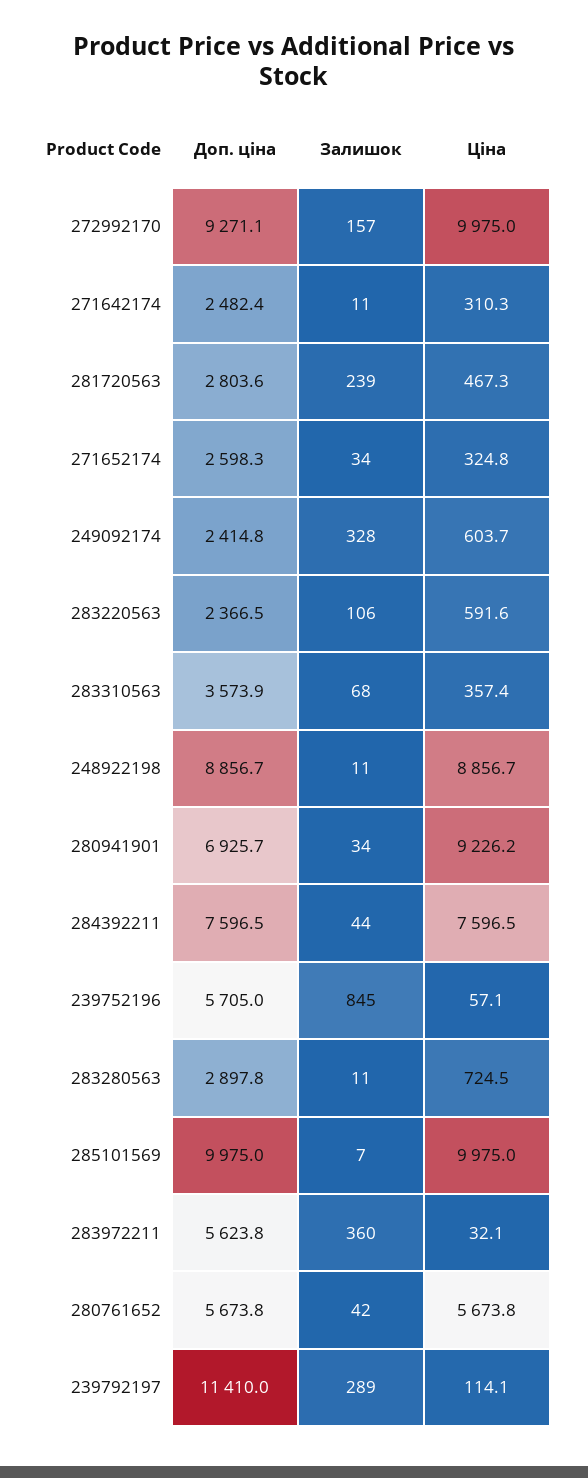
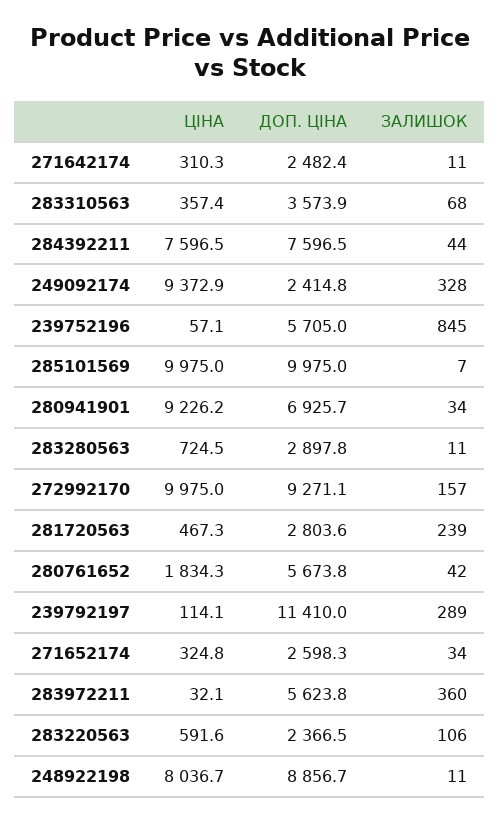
  {
    "Доп. ціна": {
      "272992170": 9271.1,
      "271642174": 2482.4,
      "281720563": 2803.6,
      "271652174": 2598.3,
      "249092174": 2414.8,
      "283220563": 2366.5,
      "283310563": 3573.9,
      "248922198": 8856.7,
      "280941901": 6925.7,
      "284392211": 7596.5,
      "239752196": 5705,
      "283280563": 2897.8,
      "285101569": 9975,
      "283972211": 5623.8,
      "280761652": 5673.8,
      "239792197": 11410
    },
    "Залишок": {
      "272992170": 157,
      "271642174": 11,
      "281720563": 239,
      "271652174": 34,
      "249092174": 328,
      "283220563": 106,
      "283310563": 68,
      "248922198": 11,
      "280941901": 34,
      "284392211": 44,
      "239752196": 845,
      "283280563": 11,
      "285101569": 7,
      "283972211": 360,
      "280761652": 42,
      "239792197": 289
    },
    "Ціна": {
      "272992170": 9975,
      "271642174": 310.3,
      "281720563": 467.3,
      "271652174": 324.8,
-     "249092174": 603.7,
+     "249092174": 9372.9,
      "283220563": 591.6,
      "283310563": 357.4,
-     "248922198": 8856.7,
+     "248922198": 8036.7,
      "280941901": 9226.2,
      "284392211": 7596.5,
      "239752196": 57.1,
      "283280563": 724.5,
      "285101569": 9975,
      "283972211": 32.1,
-     "280761652": 5673.8,
+     "280761652": 1834.3,
      "239792197": 114.1
    }
  }

